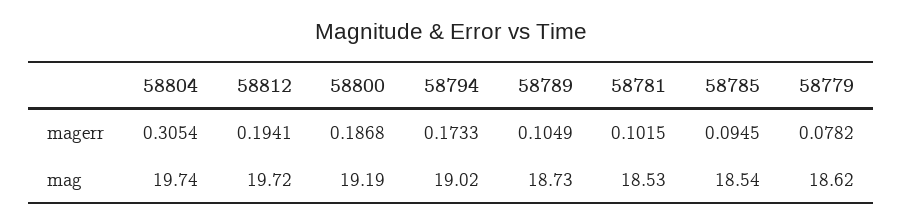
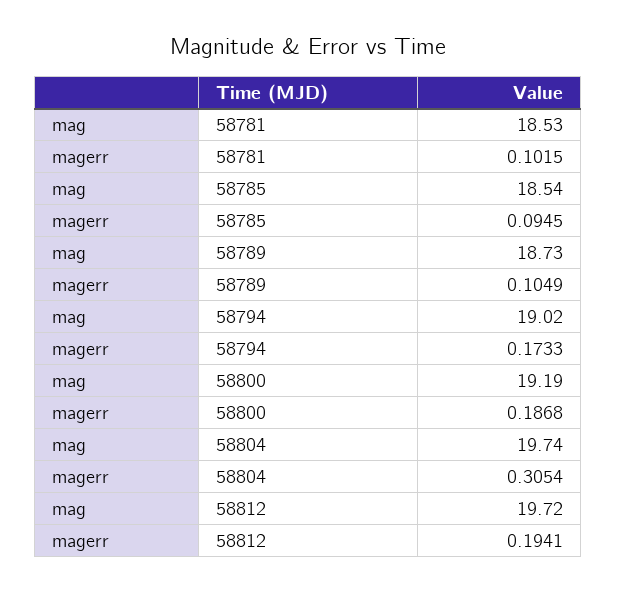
  {
    "58804": {
      "magerr": 0.3054,
      "mag": 19.74
    },
    "58812": {
      "magerr": 0.1941,
      "mag": 19.72
    },
    "58800": {
      "magerr": 0.1868,
      "mag": 19.19
    },
    "58794": {
      "magerr": 0.1733,
      "mag": 19.02
    },
    "58789": {
      "magerr": 0.1049,
      "mag": 18.73
    },
    "58781": {
      "magerr": 0.1015,
      "mag": 18.53
    },
    "58785": {
      "magerr": 0.0945,
      "mag": 18.54
-   },
+   }
-   "58779": {
-     "magerr": 0.0782,
-     "mag": 18.62
-   }
  }

